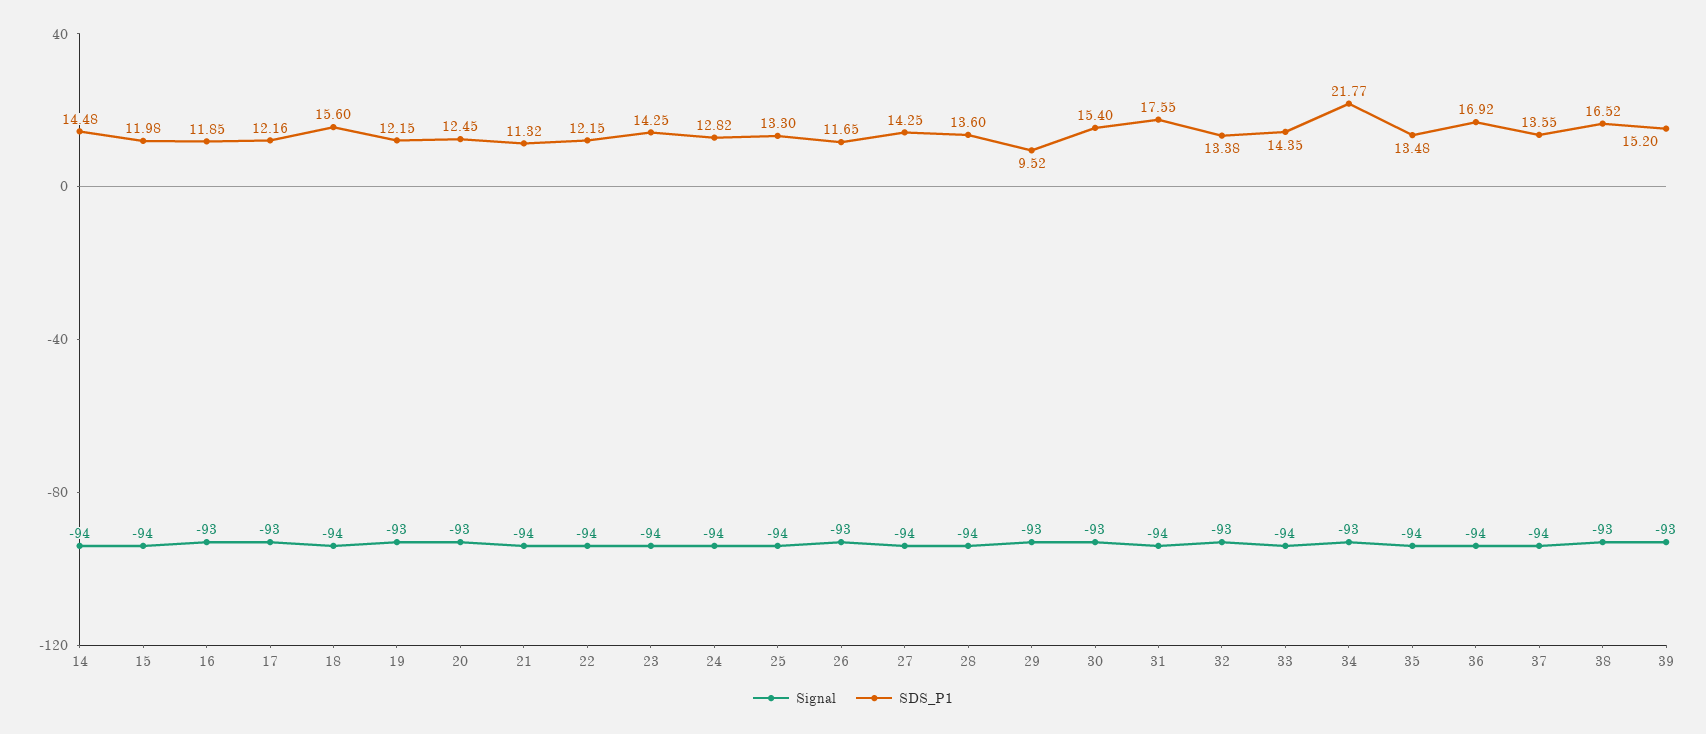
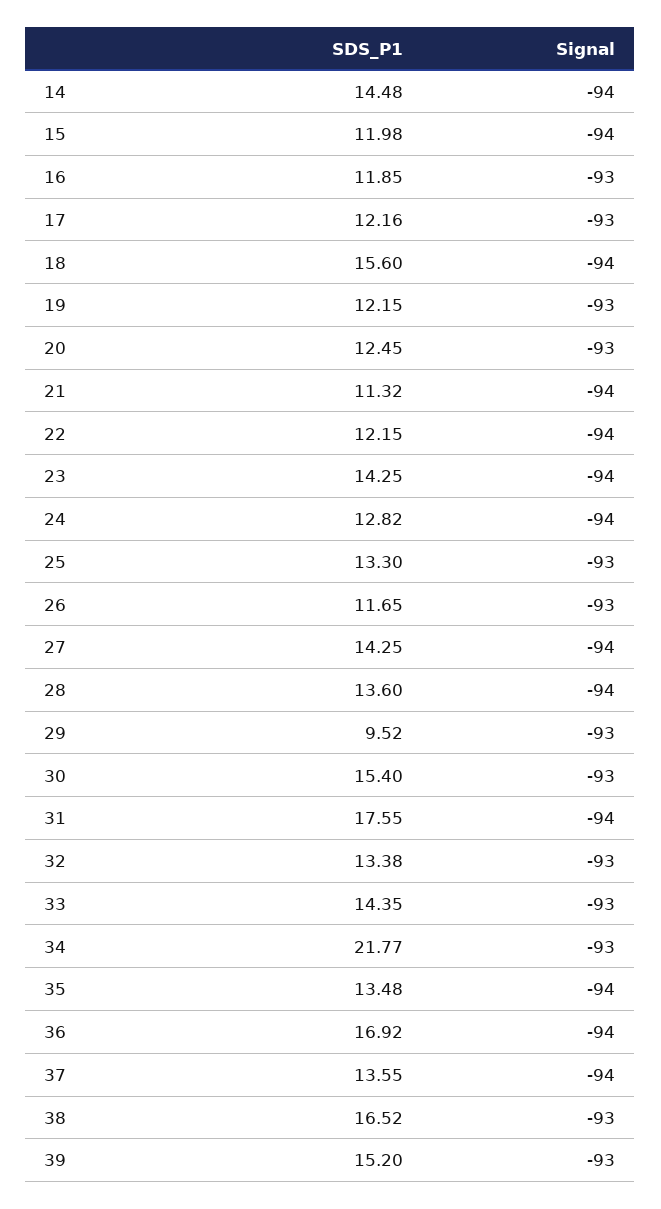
  {
    "Signal": {
      "14": -94,
      "15": -94,
      "16": -93,
      "17": -93,
      "18": -94,
      "19": -93,
      "20": -93,
      "21": -94,
      "22": -94,
      "23": -94,
      "24": -94,
-     "25": -94,
+     "25": -93,
      "26": -93,
      "27": -94,
      "28": -94,
      "29": -93,
      "30": -93,
      "31": -94,
      "32": -93,
-     "33": -94,
+     "33": -93,
      "34": -93,
      "35": -94,
      "36": -94,
      "37": -94,
      "38": -93,
      "39": -93
    },
    "SDS_P1": {
      "14": 14.48,
      "15": 11.98,
      "16": 11.85,
      "17": 12.16,
      "18": 15.6,
      "19": 12.15,
      "20": 12.45,
      "21": 11.32,
      "22": 12.15,
      "23": 14.25,
      "24": 12.82,
      "25": 13.3,
      "26": 11.65,
      "27": 14.25,
      "28": 13.6,
      "29": 9.52,
      "30": 15.4,
      "31": 17.55,
      "32": 13.38,
      "33": 14.35,
      "34": 21.77,
      "35": 13.48,
      "36": 16.92,
      "37": 13.55,
      "38": 16.52,
      "39": 15.2
    }
  }

